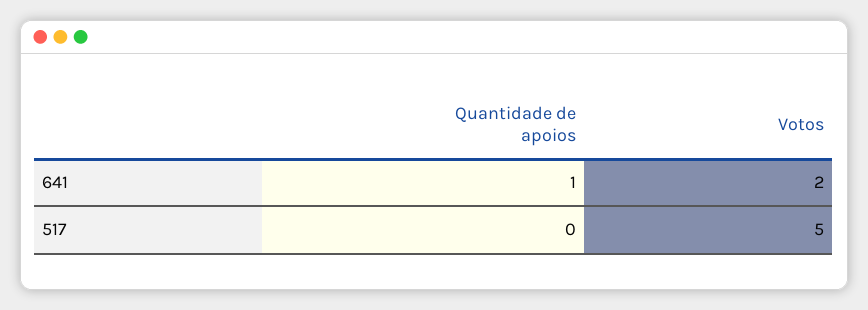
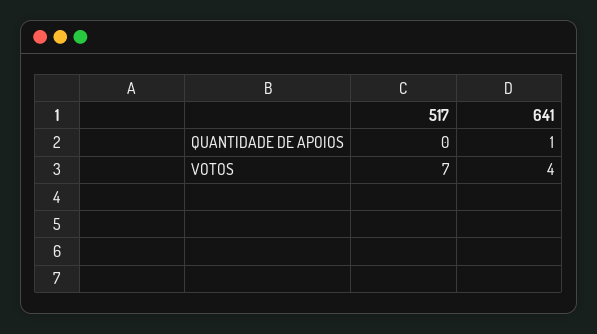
  {
    "Quantidade de apoios": {
      "641": 1,
      "517": 0
    },
    "Votos": {
-     "641": 2,
+     "641": 4,
-     "517": 5
+     "517": 7
    }
  }

